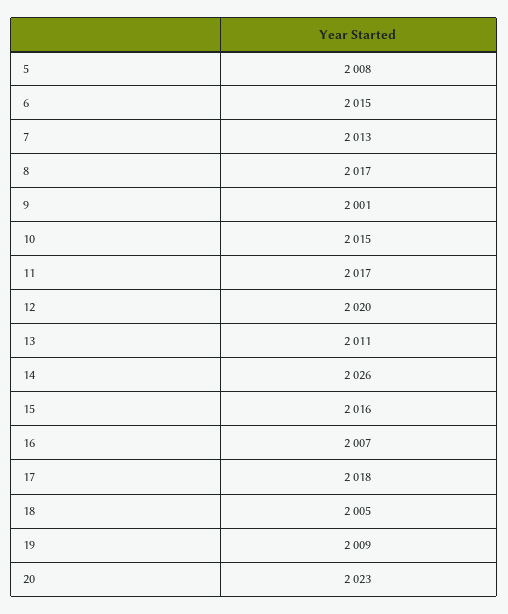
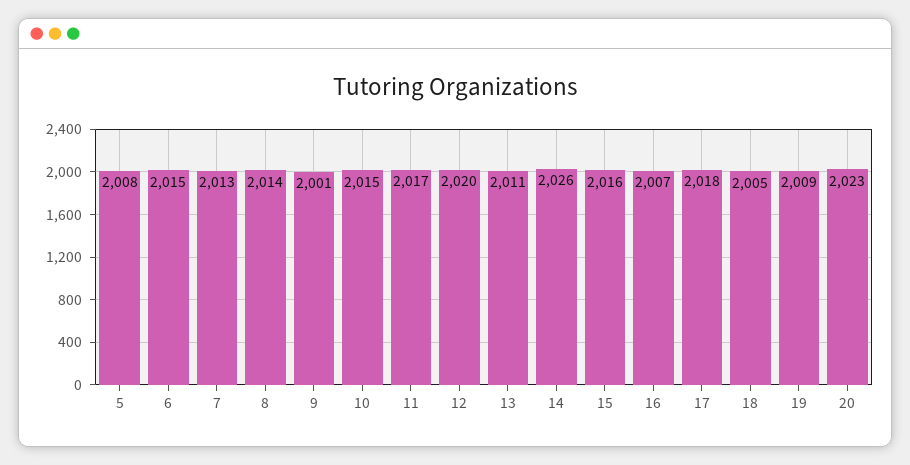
  {
    "5": 2008,
    "6": 2015,
    "7": 2013,
-   "8": 2017,
+   "8": 2014,
    "9": 2001,
    "10": 2015,
    "11": 2017,
    "12": 2020,
    "13": 2011,
    "14": 2026,
    "15": 2016,
    "16": 2007,
    "17": 2018,
    "18": 2005,
    "19": 2009,
    "20": 2023
  }

